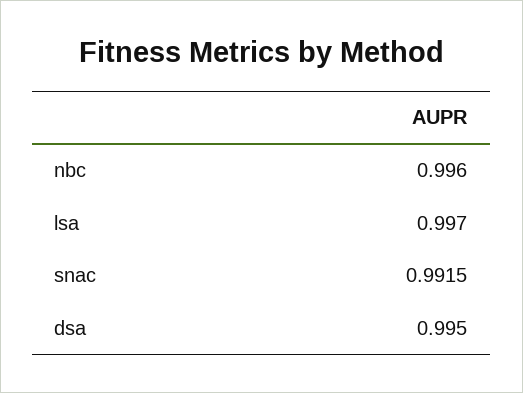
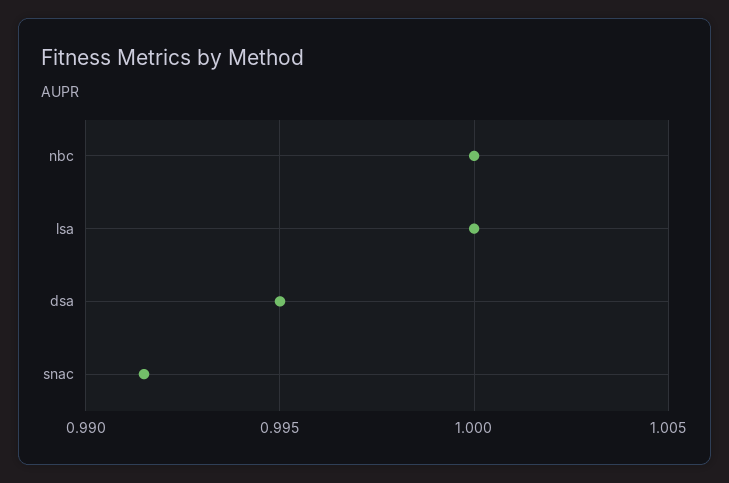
  {
-   "nbc": 0.996,
+   "nbc": 1,
-   "lsa": 0.997,
+   "lsa": 1,
    "snac": 0.9915,
    "dsa": 0.995
  }

